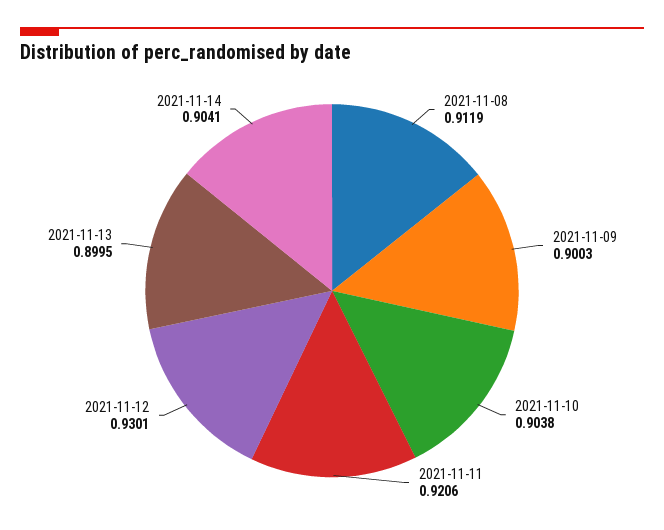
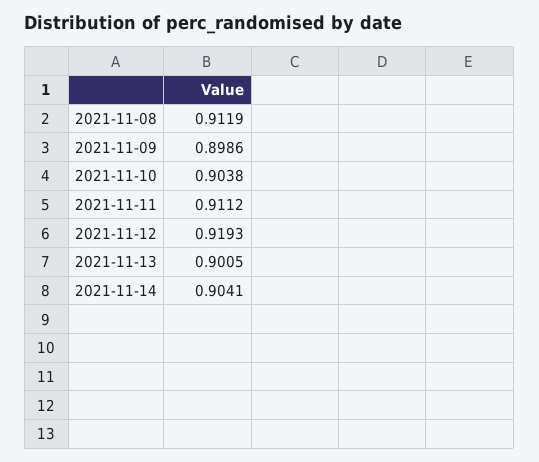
  {
    "2021-11-08": 0.9119,
-   "2021-11-09": 0.9003,
+   "2021-11-09": 0.8986,
    "2021-11-10": 0.9038,
-   "2021-11-11": 0.9206,
+   "2021-11-11": 0.9112,
-   "2021-11-12": 0.9301,
+   "2021-11-12": 0.9193,
-   "2021-11-13": 0.8995,
+   "2021-11-13": 0.9005,
    "2021-11-14": 0.9041
  }

